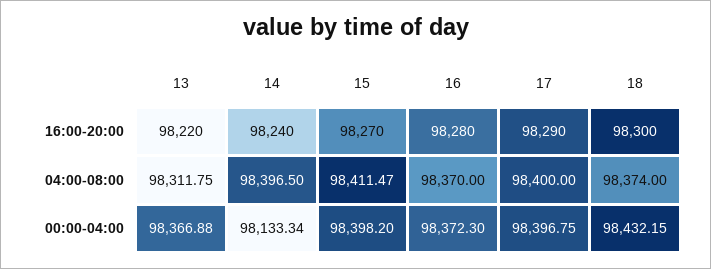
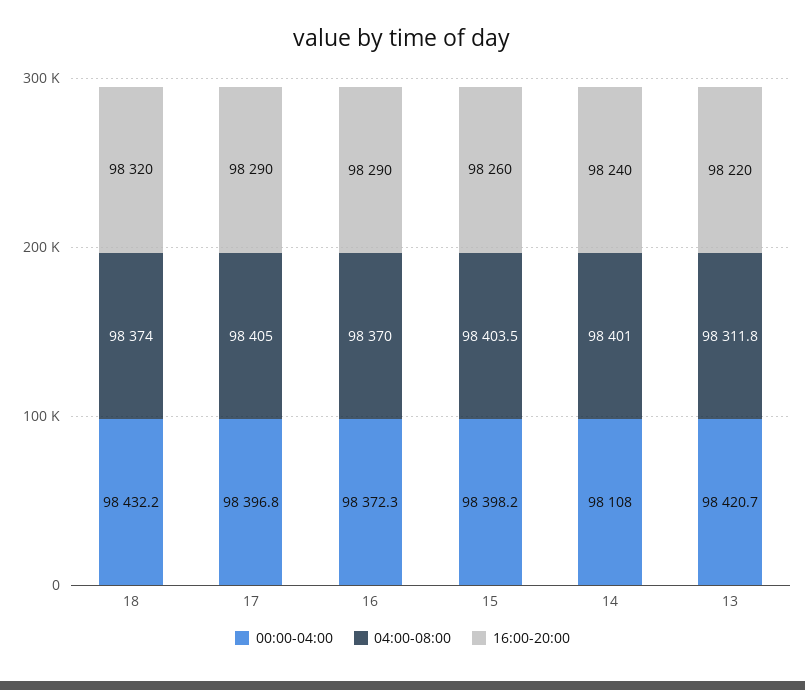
  {
    "16:00-20:00": {
      "13": 98220,
      "14": 98240,
-     "15": 98270,
+     "15": 98260,
-     "16": 98280,
+     "16": 98290,
      "17": 98290,
-     "18": 98300
+     "18": 98320
    },
    "04:00-08:00": {
      "13": 98311.75,
-     "14": 98396.5,
+     "14": 98401,
-     "15": 98411.47,
+     "15": 98403.5,
      "16": 98370,
-     "17": 98400,
+     "17": 98405,
      "18": 98374
    },
    "00:00-04:00": {
-     "13": 98366.88,
+     "13": 98420.7,
-     "14": 98133.34,
+     "14": 98108,
      "15": 98398.2,
      "16": 98372.3,
      "17": 98396.75,
      "18": 98432.15
    }
  }

